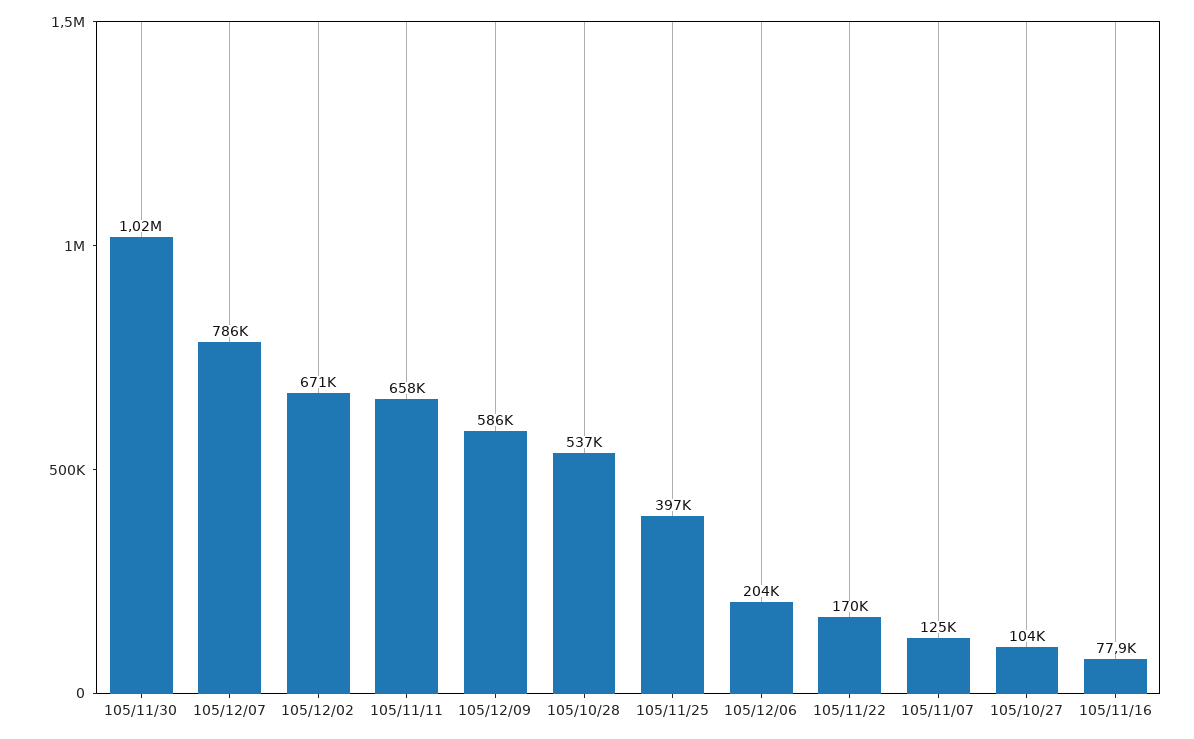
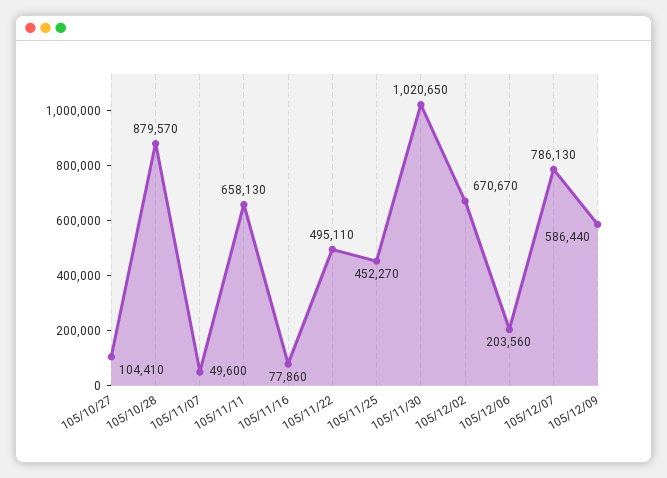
  {
    "105/11/30": 1020650,
    "105/12/07": 786130,
    "105/12/02": 670670,
    "105/11/11": 658130,
    "105/12/09": 586440,
-   "105/10/28": 537000,
+   "105/10/28": 879570,
-   "105/11/25": 397000,
+   "105/11/25": 452270,
    "105/12/06": 203560,
-   "105/11/22": 170000,
+   "105/11/22": 495110,
-   "105/11/07": 125000,
+   "105/11/07": 49600,
    "105/10/27": 104410,
    "105/11/16": 77860
  }

